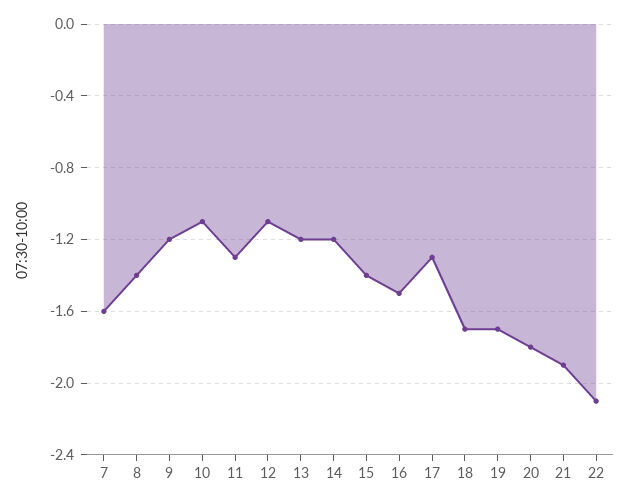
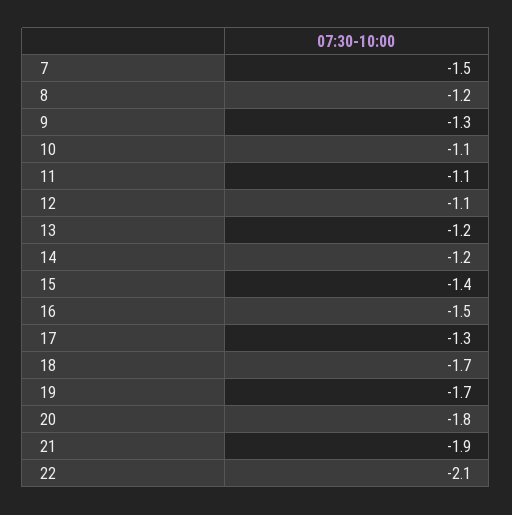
  {
-   "7": -1.6,
+   "7": -1.5,
-   "8": -1.4,
+   "8": -1.2,
-   "9": -1.2,
+   "9": -1.3,
    "10": -1.1,
-   "11": -1.3,
+   "11": -1.1,
    "12": -1.1,
    "13": -1.2,
    "14": -1.2,
    "15": -1.4,
    "16": -1.5,
    "17": -1.3,
    "18": -1.7,
    "19": -1.7,
    "20": -1.8,
    "21": -1.9,
    "22": -2.1
  }

